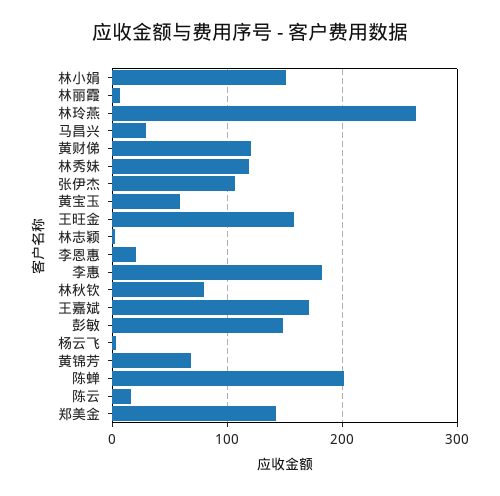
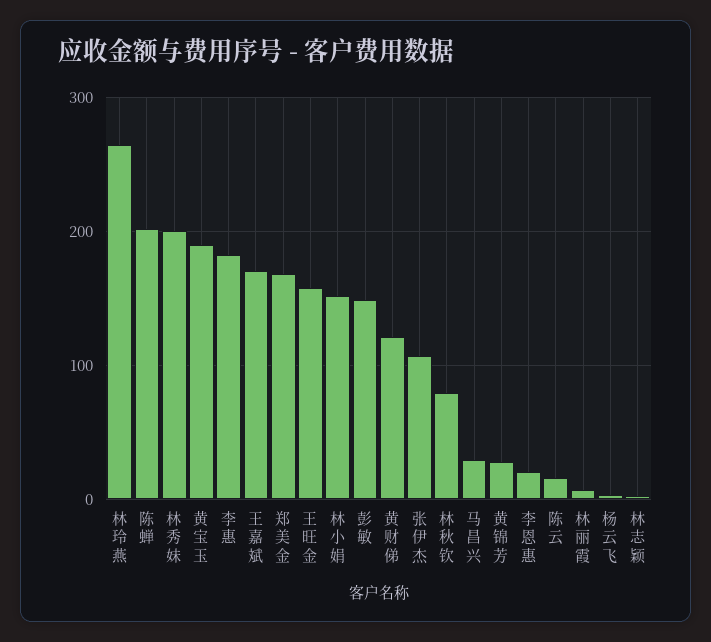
  {
    "林小娟": 150,
    "林丽霞": 10,
    "林玲燕": 260,
    "马昌兴": 30,
    "黄财俤": 120,
-   "林秀妹": 120,
+   "林秀妹": 200,
    "张伊杰": 110,
-   "黄宝玉": 60,
+   "黄宝玉": 190,
    "王旺金": 160,
    "林志颖": 0,
    "李恩惠": 20,
    "李惠": 180,
    "林秋钦": 80,
    "王嘉斌": 170,
    "彭敏": 150,
    "杨云飞": 0,
-   "黄锦芳": 70,
+   "黄锦芳": 30,
    "陈蝉": 200,
    "陈云": 20,
-   "郑美金": 140
+   "郑美金": 170
  }

